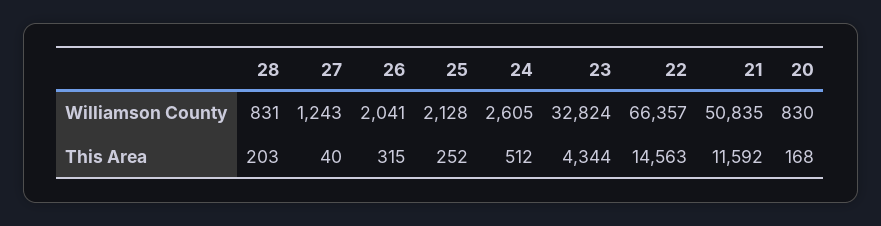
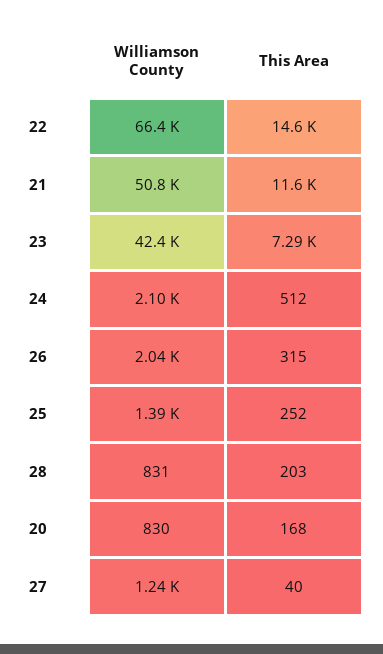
  {
    "28": {
      "Williamson County": 831,
      "This Area": 203
    },
    "27": {
      "Williamson County": 1243,
      "This Area": 40
    },
    "26": {
      "Williamson County": 2041,
      "This Area": 315
    },
    "25": {
-     "Williamson County": 2128,
+     "Williamson County": 1390,
      "This Area": 252
    },
    "24": {
-     "Williamson County": 2605,
+     "Williamson County": 2100,
      "This Area": 512
    },
    "23": {
-     "Williamson County": 32824,
+     "Williamson County": 42400,
-     "This Area": 4344
+     "This Area": 7290
    },
    "22": {
      "Williamson County": 66357,
      "This Area": 14563
    },
    "21": {
      "Williamson County": 50835,
      "This Area": 11592
    },
    "20": {
      "Williamson County": 830,
      "This Area": 168
    }
  }

